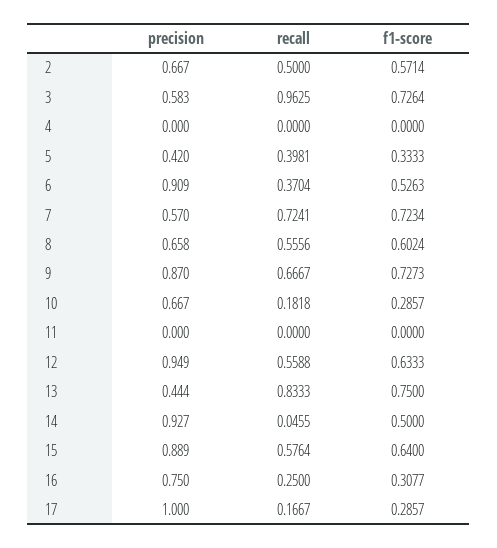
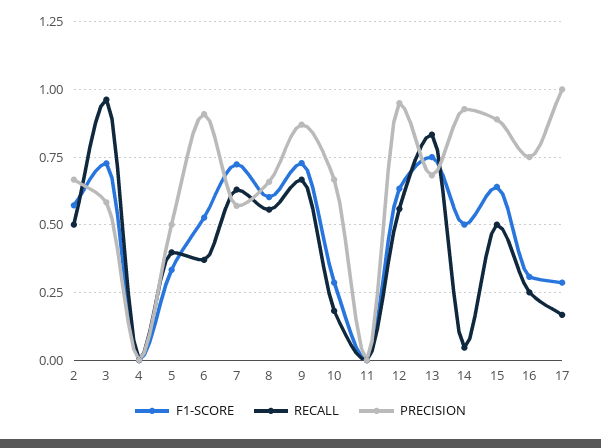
  {
    "precision": {
      "2": 0.667,
      "3": 0.583,
      "4": 0,
-     "5": 0.42,
+     "5": 0.5,
      "6": 0.909,
      "7": 0.57,
      "8": 0.658,
      "9": 0.87,
      "10": 0.667,
      "11": 0,
      "12": 0.949,
-     "13": 0.444,
+     "13": 0.675,
      "14": 0.927,
      "15": 0.889,
      "16": 0.75,
      "17": 1
    },
    "recall": {
      "2": 0.5,
      "3": 0.9625,
      "4": 0,
      "5": 0.3981,
      "6": 0.3704,
-     "7": 0.7241,
+     "7": 0.625,
      "8": 0.5556,
      "9": 0.6667,
      "10": 0.1818,
      "11": 0,
      "12": 0.5588,
      "13": 0.8333,
      "14": 0.0455,
-     "15": 0.5764,
+     "15": 0.5,
      "16": 0.25,
      "17": 0.1667
    },
    "f1-score": {
      "2": 0.5714,
      "3": 0.7264,
      "4": 0,
      "5": 0.3333,
      "6": 0.5263,
      "7": 0.7234,
      "8": 0.6024,
      "9": 0.7273,
      "10": 0.2857,
      "11": 0,
      "12": 0.6333,
      "13": 0.75,
      "14": 0.5,
      "15": 0.64,
      "16": 0.3077,
      "17": 0.2857
    }
  }

